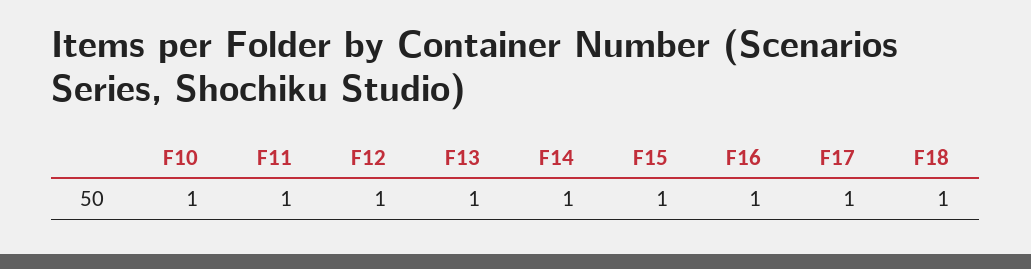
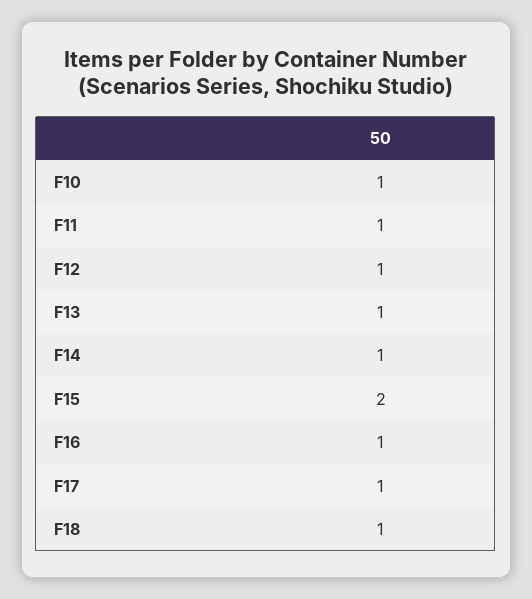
  {
    "F10": 1,
    "F11": 1,
    "F12": 1,
    "F13": 1,
    "F14": 1,
-   "F15": 1,
+   "F15": 2,
    "F16": 1,
    "F17": 1,
    "F18": 1
  }

